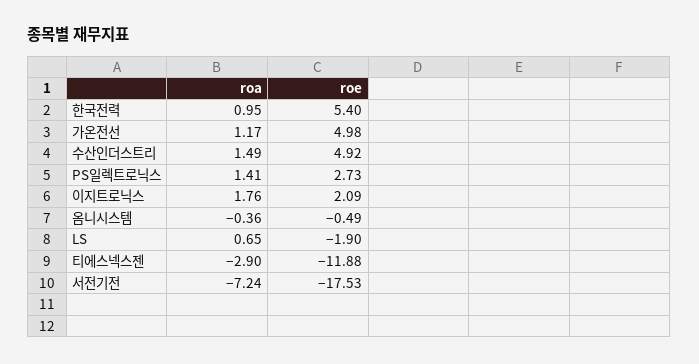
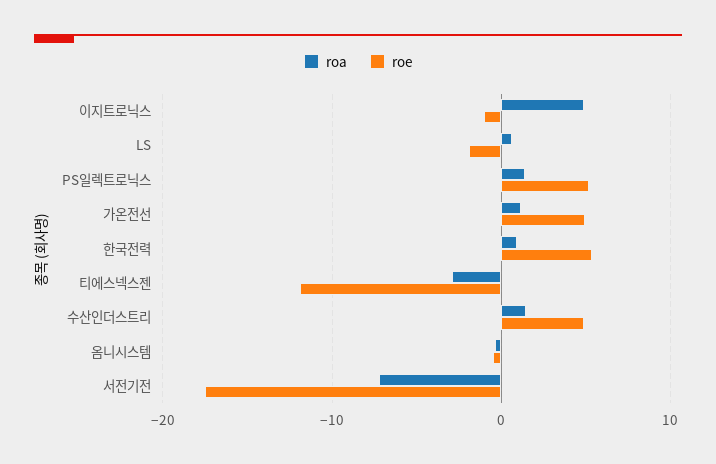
  {
    "roa": {
      "한국전력": 0.95,
      "가온전선": 1.17,
      "수산인더스트리": 1.49,
      "PS일렉트로닉스": 1.41,
-     "이지트로닉스": 1.76,
+     "이지트로닉스": 5,
      "옴니시스템": -0.36,
      "LS": 0.65,
      "티에스넥스젠": -2.9,
      "서전기전": -7.24
    },
    "roe": {
      "한국전력": 5.4,
      "가온전선": 4.98,
      "수산인더스트리": 4.92,
-     "PS일렉트로닉스": 2.73,
+     "PS일렉트로닉스": 5,
-     "이지트로닉스": 2.09,
+     "이지트로닉스": -1,
      "옴니시스템": -0.49,
      "LS": -1.9,
      "티에스넥스젠": -11.88,
      "서전기전": -17.53
    }
  }

